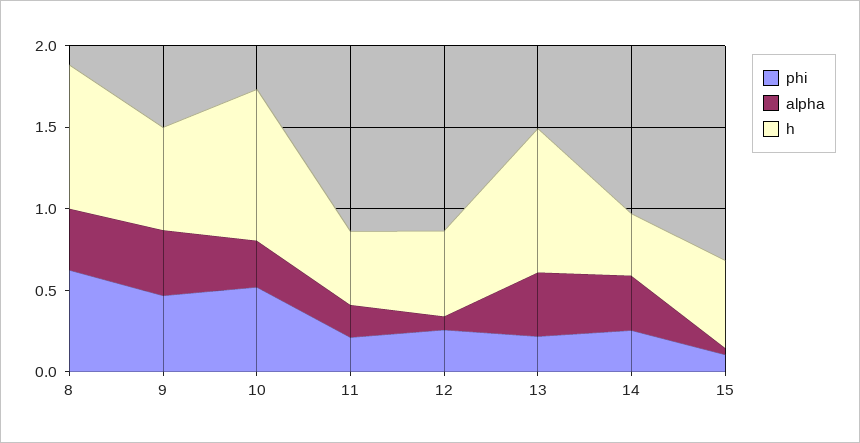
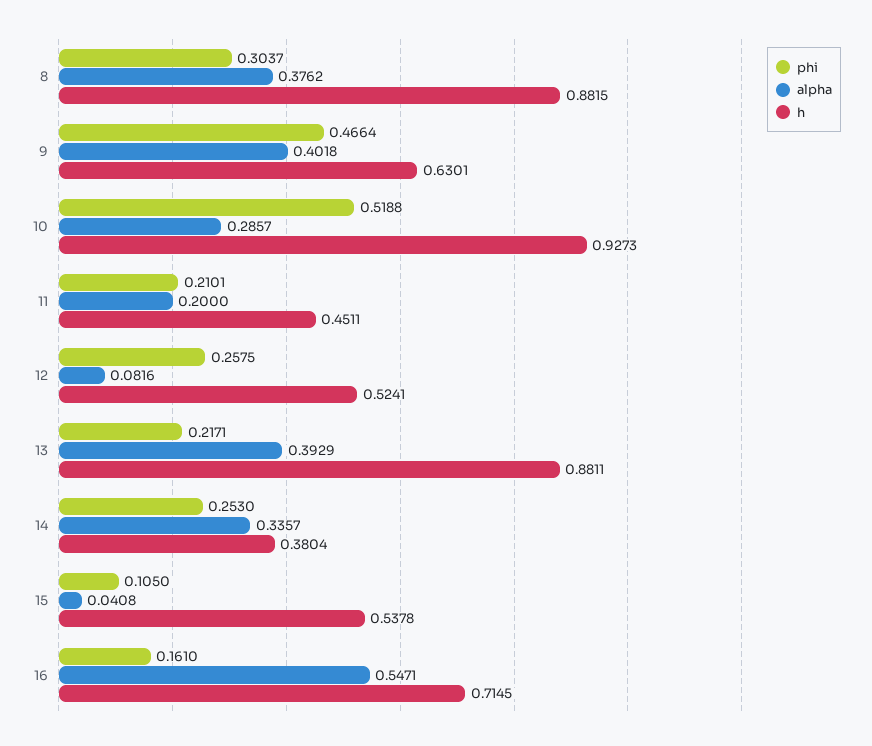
  {
    "phi": {
-     "8": 0.6,
+     "8": 0.3037,
      "9": 0.4664,
      "10": 0.5188,
      "11": 0.2101,
      "12": 0.2575,
      "13": 0.2171,
      "14": 0.253,
-     "15": 0.105
+     "15": 0.105,
+     "16": 0.161
    },
    "alpha": {
      "8": 0.3762,
      "9": 0.4018,
      "10": 0.2857,
      "11": 0.2,
      "12": 0.0816,
      "13": 0.3929,
      "14": 0.3357,
-     "15": 0.0408
+     "15": 0.0408,
+     "16": 0.5471
    },
    "h": {
      "8": 0.8815,
      "9": 0.6301,
      "10": 0.9273,
      "11": 0.4511,
      "12": 0.5241,
      "13": 0.8811,
      "14": 0.3804,
-     "15": 0.5378
+     "15": 0.5378,
+     "16": 0.7145
    }
  }

